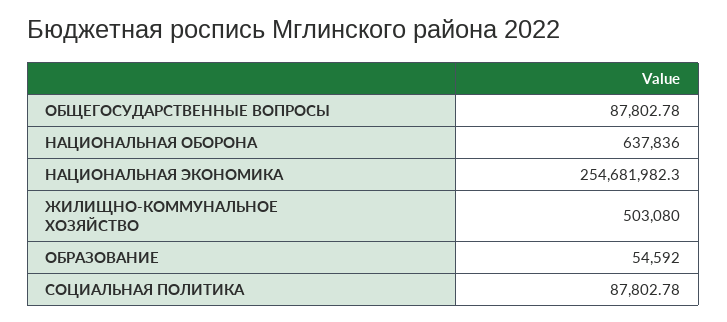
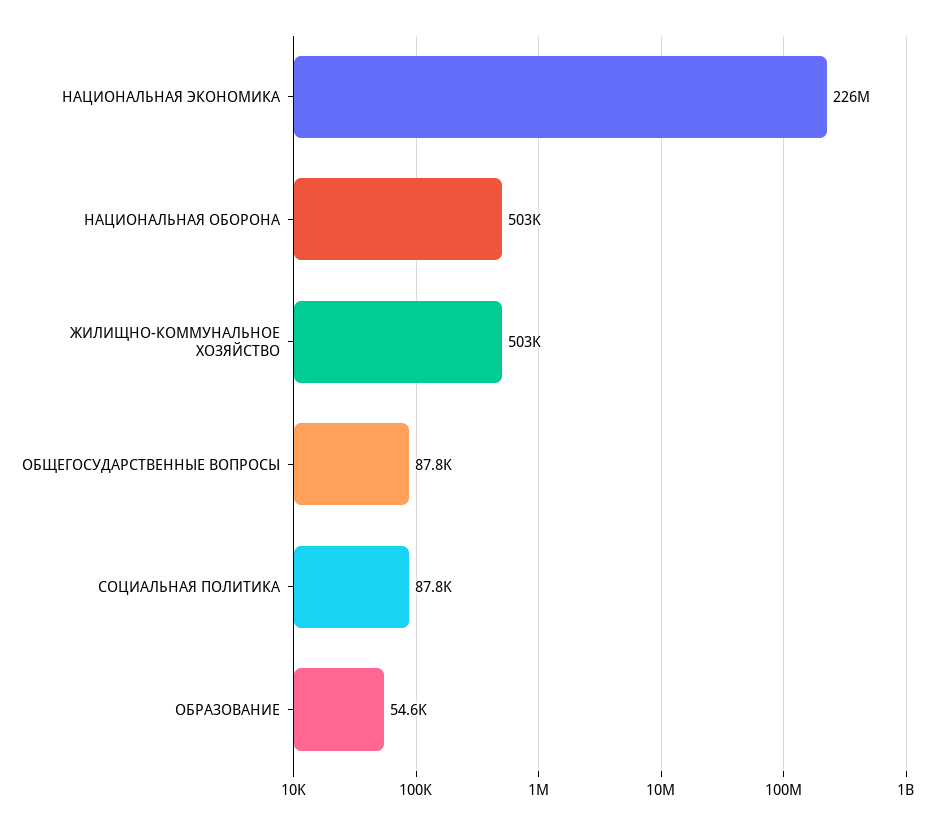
  {
    "ОБЩЕГОСУДАРСТВЕННЫЕ ВОПРОСЫ": 87802.78,
-   "НАЦИОНАЛЬНАЯ ОБОРОНА": 637836,
+   "НАЦИОНАЛЬНАЯ ОБОРОНА": 503000,
-   "НАЦИОНАЛЬНАЯ ЭКОНОМИКА": 254681982.3,
+   "НАЦИОНАЛЬНАЯ ЭКОНОМИКА": 226000000,
    "ЖИЛИЩНО-КОММУНАЛЬНОЕ ХОЗЯЙСТВО": 503080,
    "ОБРАЗОВАНИЕ": 54592,
    "СОЦИАЛЬНАЯ ПОЛИТИКА": 87802.78
  }

